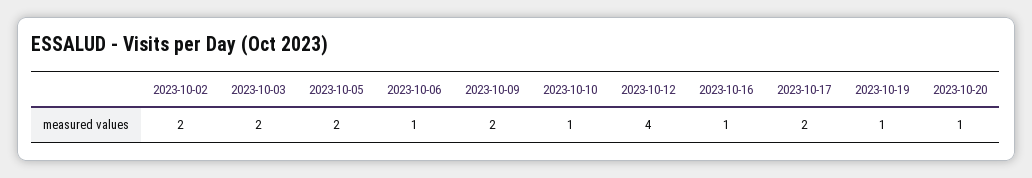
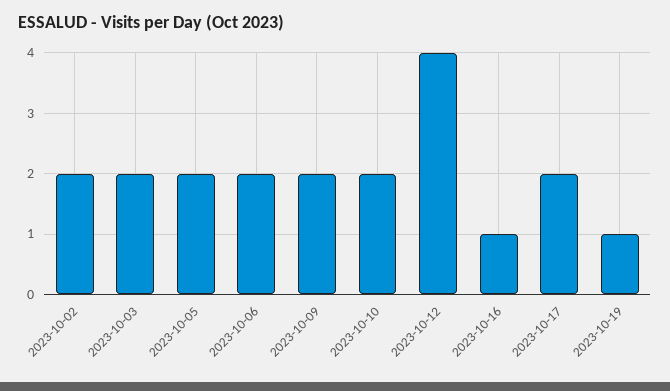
  {
    "2023-10-02": 2,
    "2023-10-03": 2,
    "2023-10-05": 2,
-   "2023-10-06": 1,
+   "2023-10-06": 2,
    "2023-10-09": 2,
-   "2023-10-10": 1,
+   "2023-10-10": 2,
    "2023-10-12": 4,
    "2023-10-16": 1,
    "2023-10-17": 2,
-   "2023-10-19": 1,
+   "2023-10-19": 1
-   "2023-10-20": 1
  }

